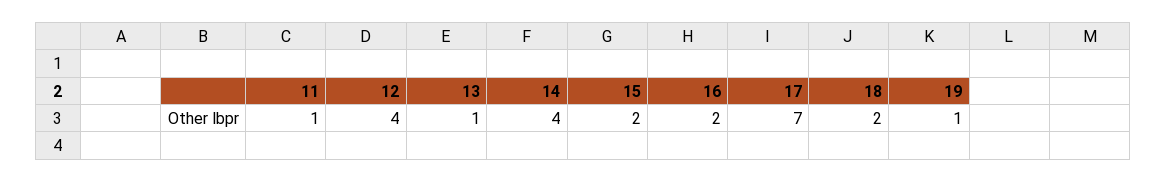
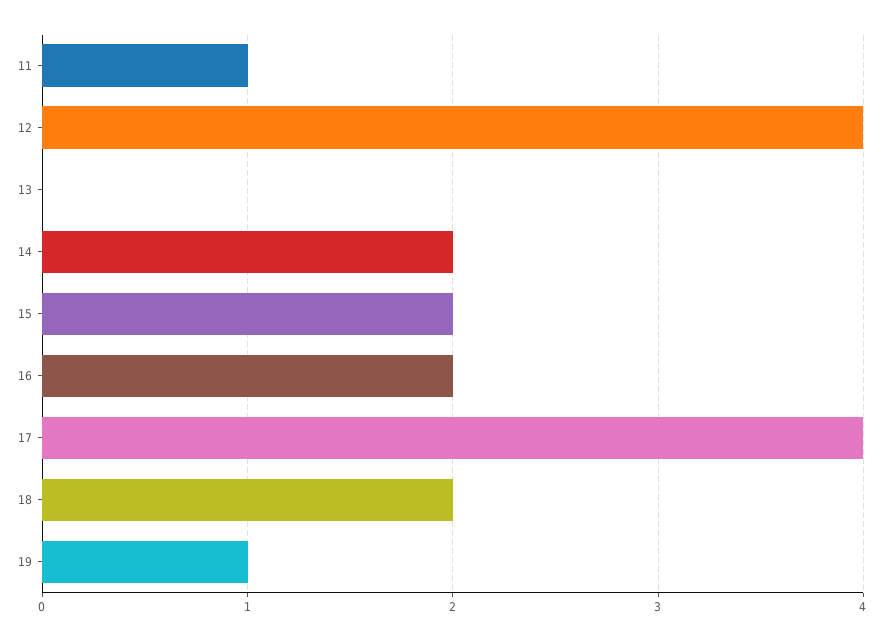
  {
    "11": 1,
    "12": 4,
-   "13": 1,
+   "13": 0,
-   "14": 4,
+   "14": 2,
    "15": 2,
    "16": 2,
-   "17": 7,
+   "17": 4,
    "18": 2,
    "19": 1
  }

